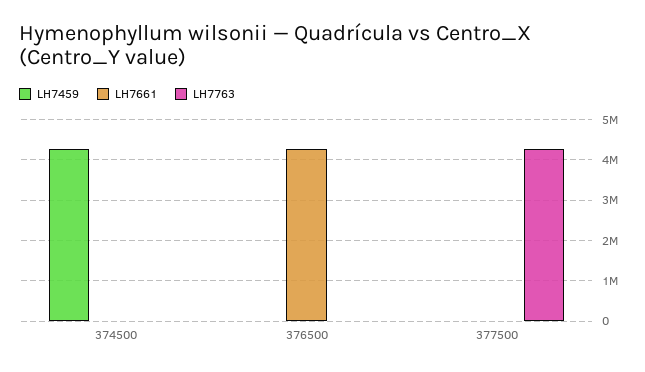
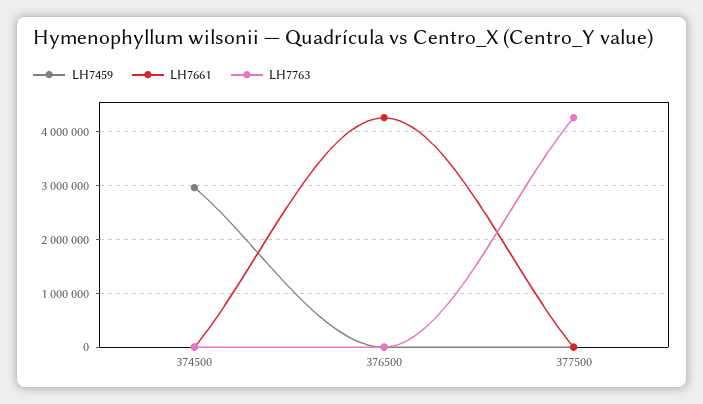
  {
    "LH7459": {
-     "374500": 4200000,
+     "374500": 3000000,
      "376500": 0,
      "377500": 0
    },
    "LH7661": {
      "374500": 0,
      "376500": 4200000,
      "377500": 0
    },
    "LH7763": {
      "374500": 0,
      "376500": 0,
      "377500": 4200000
    }
  }

